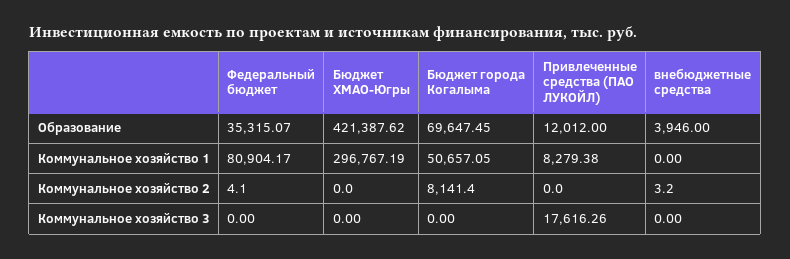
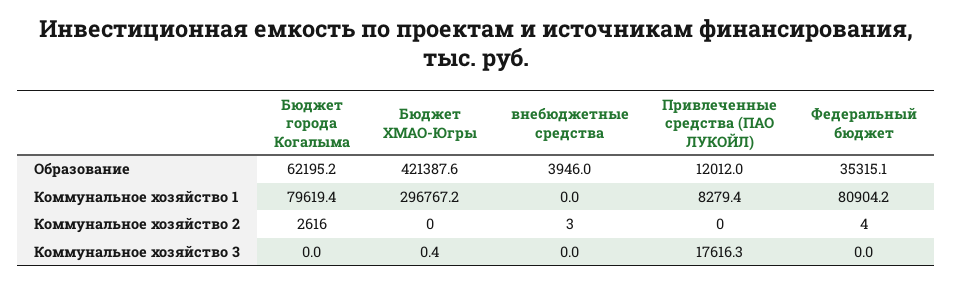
  {
    "Федеральный бюджет": {
      "Образование": 35315.07,
      "Коммунальное хозяйство 1": 80904.17,
      "Коммунальное хозяйство 2": 4.1,
      "Коммунальное хозяйство 3": 0
    },
    "Бюджет ХМАО-Югры": {
      "Образование": 421387.62,
      "Коммунальное хозяйство 1": 296767.19,
      "Коммунальное хозяйство 2": 0,
-     "Коммунальное хозяйство 3": 0
+     "Коммунальное хозяйство 3": 0.4
    },
    "Бюджет города Когалыма": {
-     "Образование": 69647.45,
+     "Образование": 62195.2,
-     "Коммунальное хозяйство 1": 50657.05,
+     "Коммунальное хозяйство 1": 79619.4,
-     "Коммунальное хозяйство 2": 8141.4,
+     "Коммунальное хозяйство 2": 2616,
      "Коммунальное хозяйство 3": 0
    },
    "Привлеченные средства (ПАО ЛУКОЙЛ)": {
      "Образование": 12012,
      "Коммунальное хозяйство 1": 8279.38,
      "Коммунальное хозяйство 2": 0,
      "Коммунальное хозяйство 3": 17616.26
    },
    "внебюджетные средства": {
      "Образование": 3946,
      "Коммунальное хозяйство 1": 0,
      "Коммунальное хозяйство 2": 3.2,
      "Коммунальное хозяйство 3": 0
    }
  }

